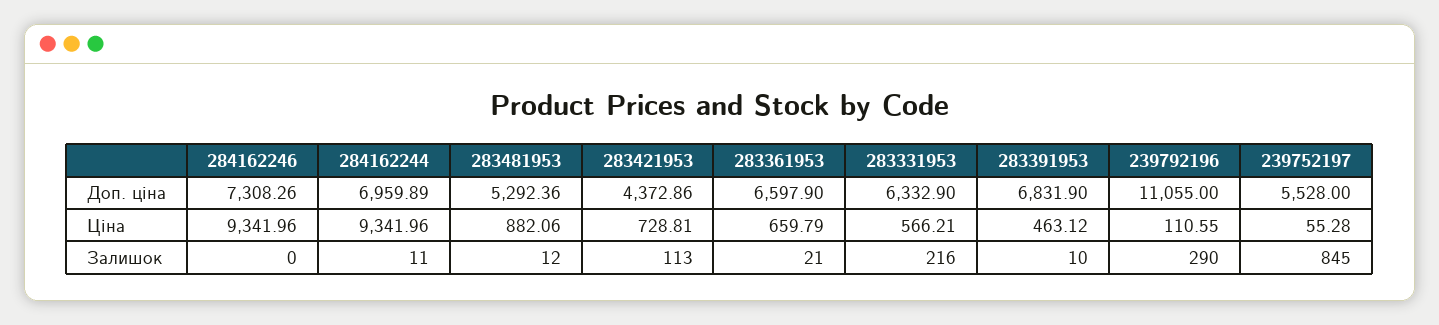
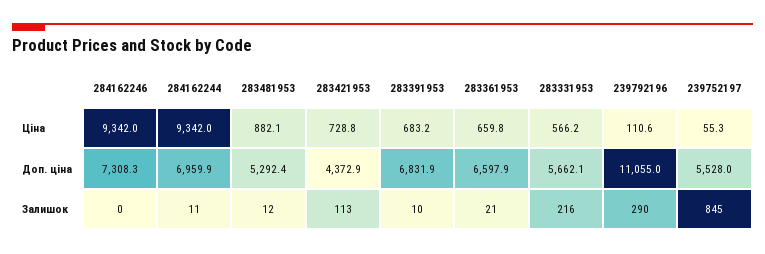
  {
    "284162246": {
      "Доп. ціна": 7308.26,
      "Ціна": 9341.96,
      "Залишок": 0
    },
    "284162244": {
      "Доп. ціна": 6959.89,
      "Ціна": 9341.96,
      "Залишок": 11
    },
    "283481953": {
      "Доп. ціна": 5292.36,
      "Ціна": 882.06,
      "Залишок": 12
    },
    "283421953": {
      "Доп. ціна": 4372.86,
      "Ціна": 728.81,
      "Залишок": 113
    },
    "283361953": {
      "Доп. ціна": 6597.9,
      "Ціна": 659.79,
      "Залишок": 21
    },
    "283331953": {
-     "Доп. ціна": 6332.9,
+     "Доп. ціна": 5662.1,
      "Ціна": 566.21,
      "Залишок": 216
    },
    "283391953": {
      "Доп. ціна": 6831.9,
-     "Ціна": 463.12,
+     "Ціна": 683.2,
      "Залишок": 10
    },
    "239792196": {
      "Доп. ціна": 11055,
      "Ціна": 110.55,
      "Залишок": 290
    },
    "239752197": {
      "Доп. ціна": 5528,
      "Ціна": 55.28,
      "Залишок": 845
    }
  }

